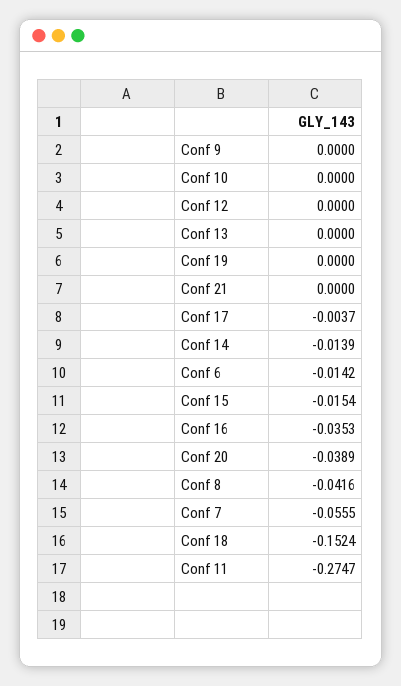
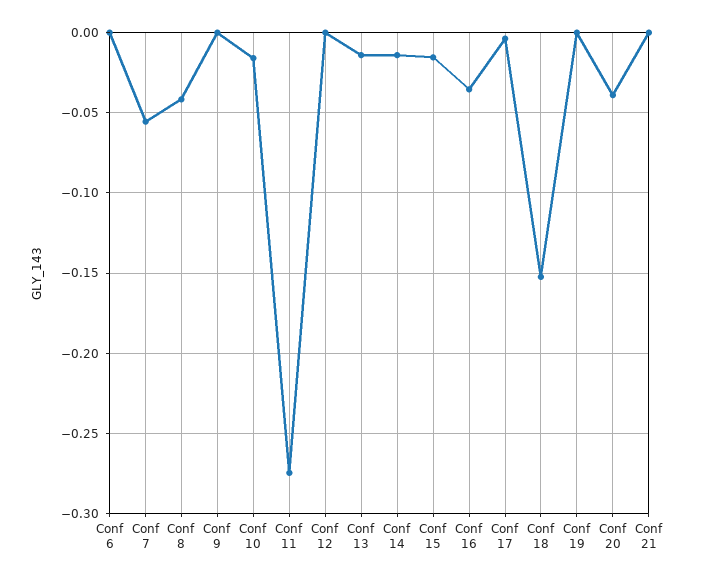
  {
    "Conf 9": 0,
-   "Conf 10": 0,
+   "Conf 10": -0.015,
    "Conf 12": 0,
-   "Conf 13": 0,
+   "Conf 13": -0.015,
    "Conf 19": 0,
    "Conf 21": 0,
    "Conf 17": -0.0037,
    "Conf 14": -0.0139,
-   "Conf 6": -0.0142,
+   "Conf 6": 0,
    "Conf 15": -0.0154,
    "Conf 16": -0.0353,
    "Conf 20": -0.0389,
    "Conf 8": -0.0416,
    "Conf 7": -0.0555,
    "Conf 18": -0.1524,
    "Conf 11": -0.2747
  }

